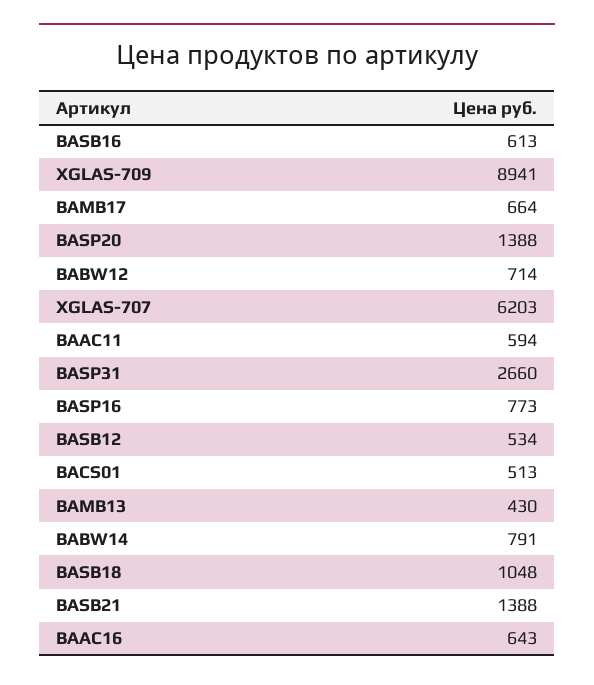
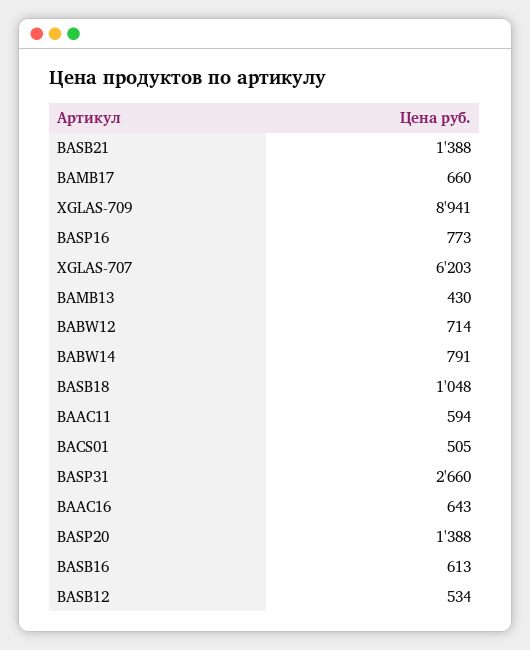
  {
    "BASB16": 613,
    "XGLAS-709": 8941,
-   "BAMB17": 664,
+   "BAMB17": 660,
    "BASP20": 1388,
    "BABW12": 714,
    "XGLAS-707": 6203,
    "BAAC11": 594,
    "BASP31": 2660,
    "BASP16": 773,
    "BASB12": 534,
-   "BACS01": 513,
+   "BACS01": 505,
    "BAMB13": 430,
    "BABW14": 791,
    "BASB18": 1048,
    "BASB21": 1388,
    "BAAC16": 643
  }

